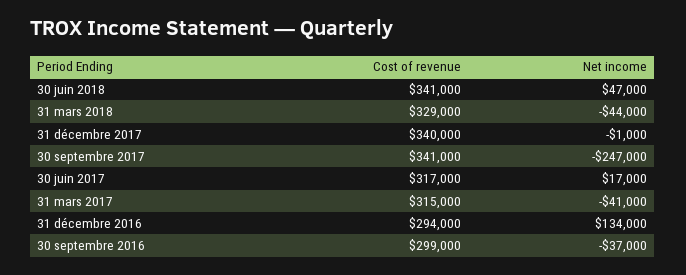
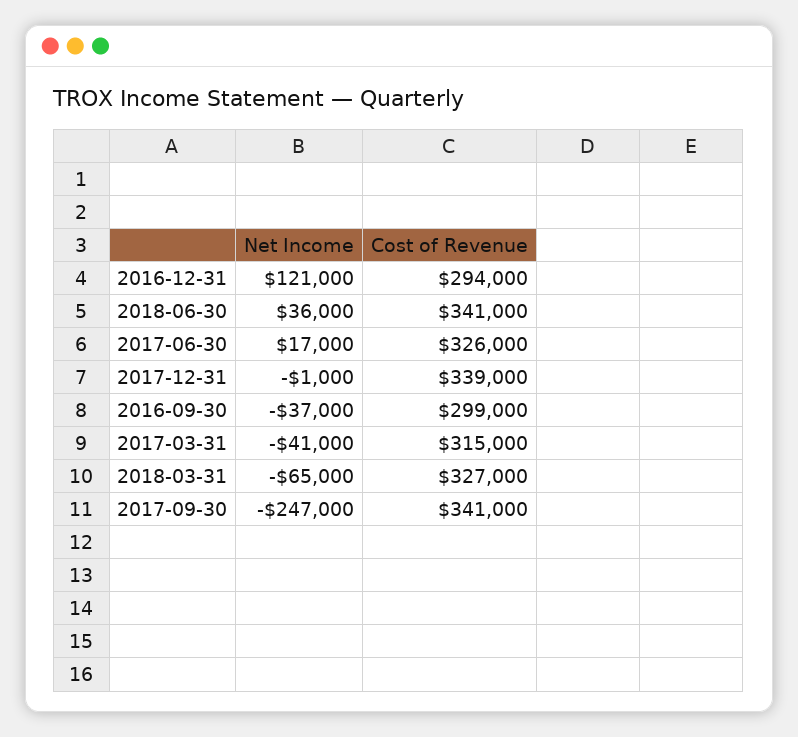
  {
    "Cost of revenue": {
      "30 juin 2018": 341000,
-     "31 mars 2018": 329000,
+     "31 mars 2018": 327000,
-     "31 décembre 2017": 340000,
+     "31 décembre 2017": 339000,
      "30 septembre 2017": 341000,
-     "30 juin 2017": 317000,
+     "30 juin 2017": 326000,
      "31 mars 2017": 315000,
      "31 décembre 2016": 294000,
      "30 septembre 2016": 299000
    },
    "Net income": {
-     "30 juin 2018": 47000,
+     "30 juin 2018": 36000,
-     "31 mars 2018": -44000,
+     "31 mars 2018": -65000,
      "31 décembre 2017": -1000,
      "30 septembre 2017": -247000,
      "30 juin 2017": 17000,
      "31 mars 2017": -41000,
-     "31 décembre 2016": 134000,
+     "31 décembre 2016": 121000,
      "30 septembre 2016": -37000
    }
  }

